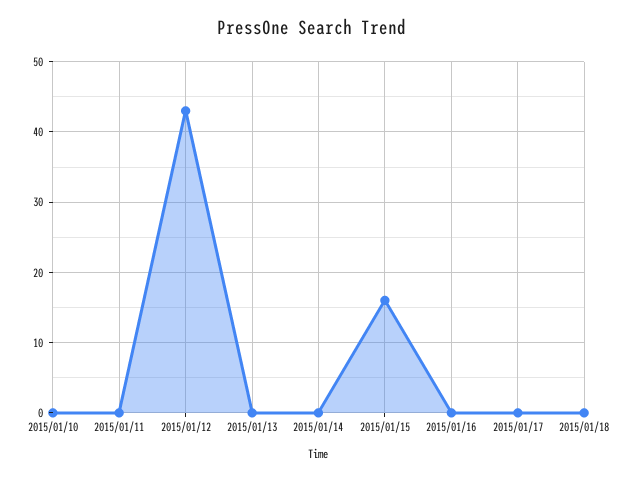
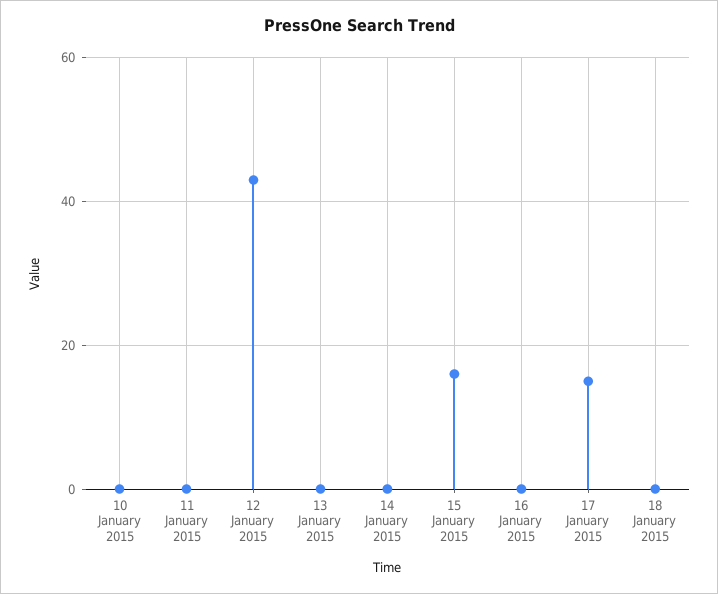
  {
    "2015/01/10": 0,
    "2015/01/11": 0,
    "2015/01/12": 43,
    "2015/01/13": 0,
    "2015/01/14": 0,
    "2015/01/15": 16,
    "2015/01/16": 0,
-   "2015/01/17": 0,
+   "2015/01/17": 15,
    "2015/01/18": 0
  }

